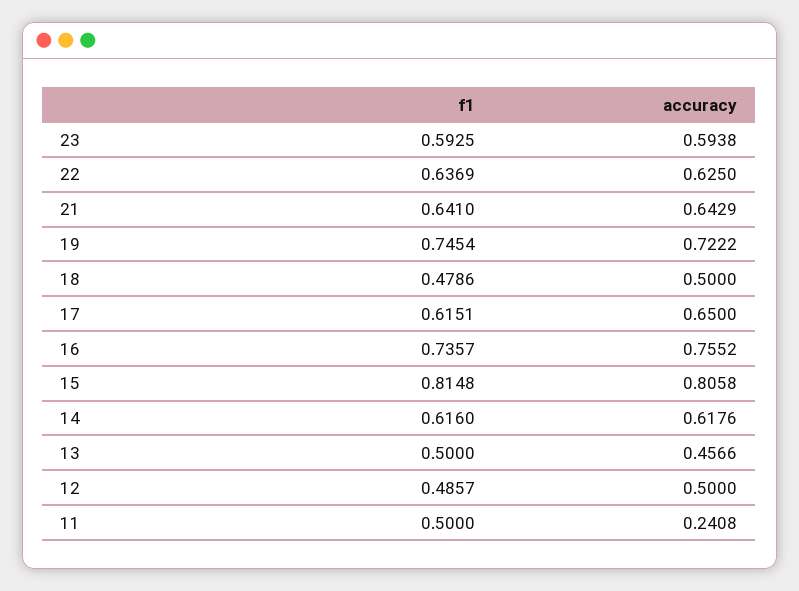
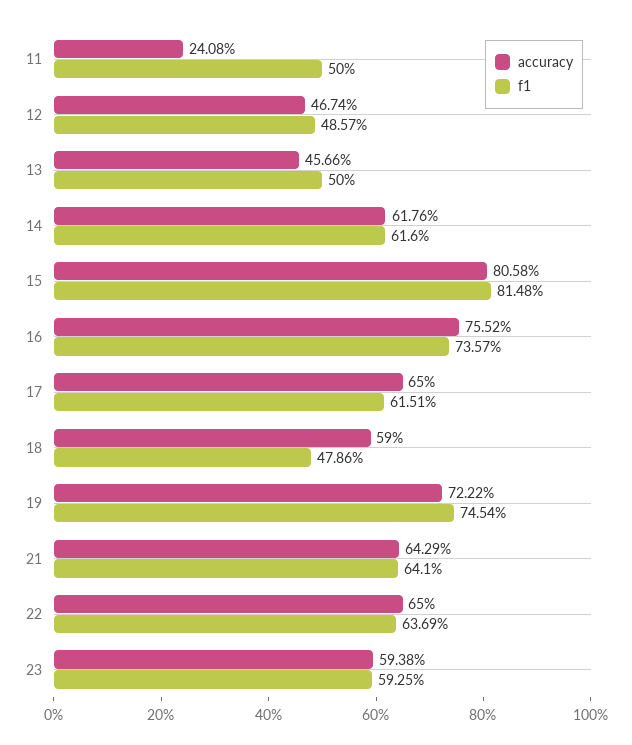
  {
    "f1": {
      "23": 0.5925,
      "22": 0.6369,
      "21": 0.641,
      "19": 0.7454,
      "18": 0.4786,
      "17": 0.6151,
      "16": 0.7357,
      "15": 0.8148,
      "14": 0.616,
      "13": 0.5,
      "12": 0.4857,
      "11": 0.5
    },
    "accuracy": {
      "23": 0.5938,
-     "22": 0.625,
+     "22": 0.65,
      "21": 0.6429,
      "19": 0.7222,
-     "18": 0.5,
+     "18": 0.59,
      "17": 0.65,
      "16": 0.7552,
      "15": 0.8058,
      "14": 0.6176,
      "13": 0.4566,
-     "12": 0.5,
+     "12": 0.4674,
      "11": 0.2408
    }
  }

